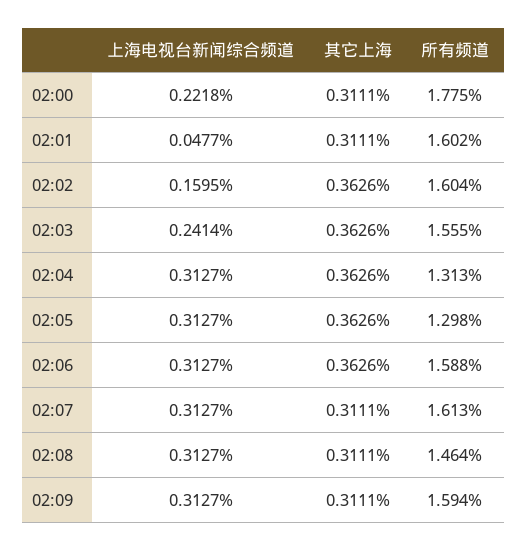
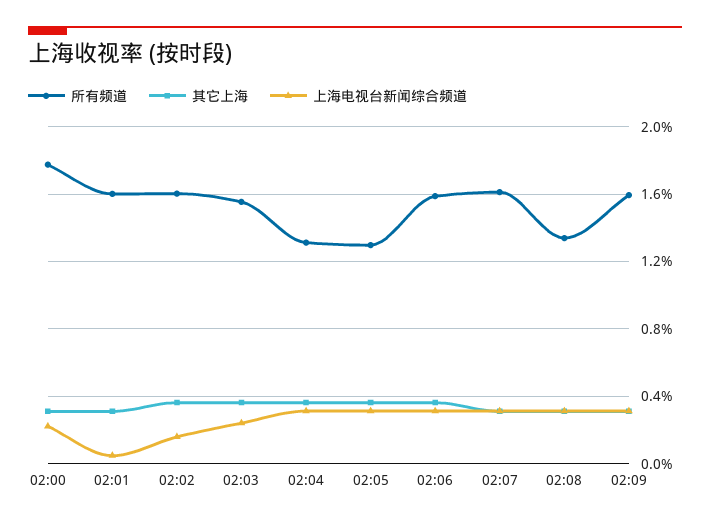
  {
    "上海电视台新闻综合频道": {
      "02:00": 0.2218,
      "02:01": 0.0477,
      "02:02": 0.1595,
      "02:03": 0.2414,
      "02:04": 0.3127,
      "02:05": 0.3127,
      "02:06": 0.3127,
      "02:07": 0.3127,
      "02:08": 0.3127,
      "02:09": 0.3127
    },
    "其它上海": {
      "02:00": 0.3111,
      "02:01": 0.3111,
      "02:02": 0.3626,
      "02:03": 0.3626,
      "02:04": 0.3626,
      "02:05": 0.3626,
      "02:06": 0.3626,
      "02:07": 0.3111,
      "02:08": 0.3111,
      "02:09": 0.3111
    },
    "所有频道": {
      "02:00": 1.775,
      "02:01": 1.602,
      "02:02": 1.604,
      "02:03": 1.555,
      "02:04": 1.313,
      "02:05": 1.298,
      "02:06": 1.588,
      "02:07": 1.613,
-     "02:08": 1.464,
+     "02:08": 1.35,
      "02:09": 1.594
    }
  }

